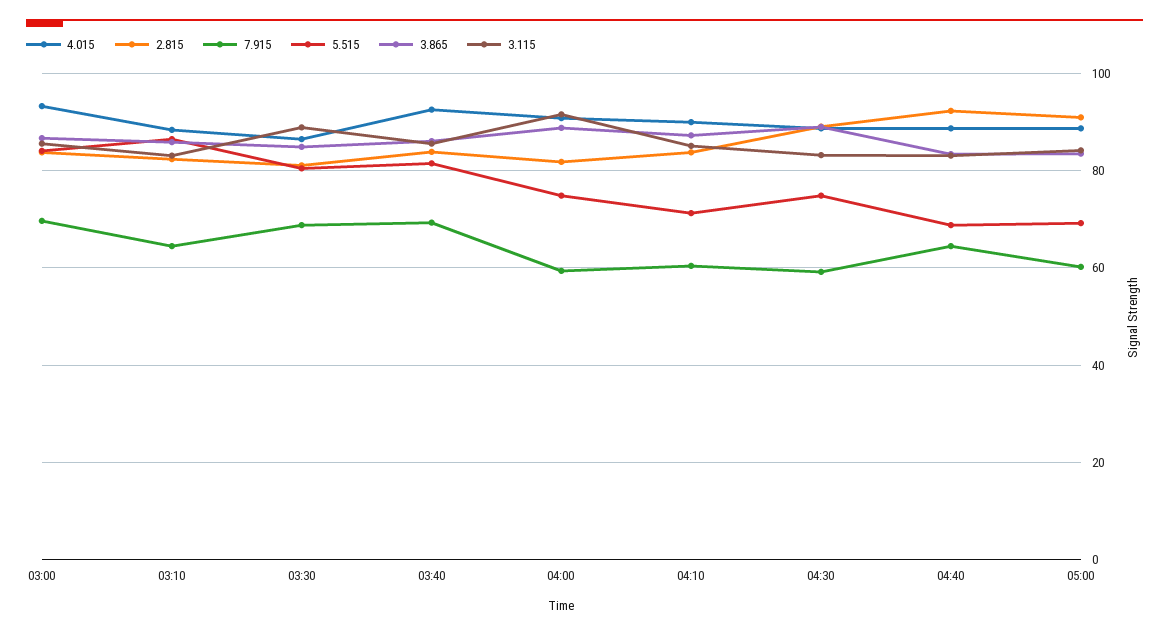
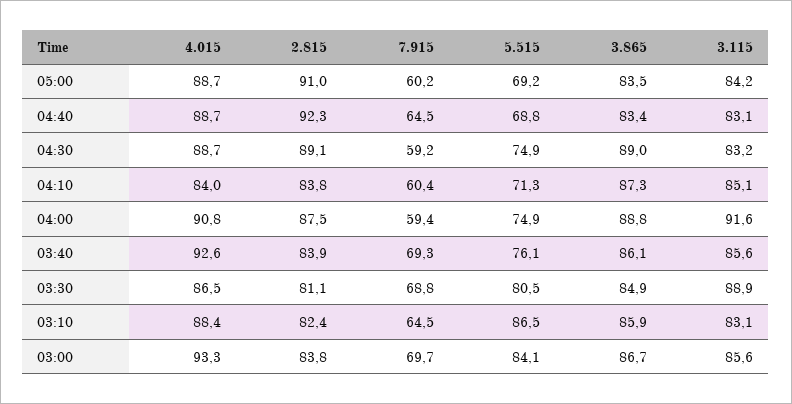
  {
    "4.015": {
      "03:00": 93.3,
      "03:10": 88.4,
      "03:30": 86.5,
      "03:40": 92.6,
      "04:00": 90.8,
-     "04:10": 90,
+     "04:10": 84,
      "04:30": 88.7,
      "04:40": 88.7,
      "05:00": 88.7
    },
    "2.815": {
      "03:00": 83.8,
      "03:10": 82.4,
      "03:30": 81.1,
      "03:40": 83.9,
-     "04:00": 82,
+     "04:00": 87.5,
      "04:10": 83.8,
      "04:30": 89.1,
      "04:40": 92.3,
      "05:00": 91
    },
    "7.915": {
      "03:00": 69.7,
      "03:10": 64.5,
      "03:30": 68.8,
      "03:40": 69.3,
      "04:00": 59.4,
      "04:10": 60.4,
      "04:30": 59.2,
      "04:40": 64.5,
      "05:00": 60.2
    },
    "5.515": {
      "03:00": 84.1,
      "03:10": 86.5,
      "03:30": 80.5,
-     "03:40": 82,
+     "03:40": 76.1,
      "04:00": 74.9,
      "04:10": 71.3,
      "04:30": 74.9,
      "04:40": 68.8,
      "05:00": 69.2
    },
    "3.865": {
      "03:00": 86.7,
      "03:10": 85.9,
      "03:30": 84.9,
      "03:40": 86.1,
      "04:00": 88.8,
      "04:10": 87.3,
      "04:30": 89,
      "04:40": 83.4,
      "05:00": 83.5
    },
    "3.115": {
      "03:00": 85.6,
      "03:10": 83.1,
      "03:30": 88.9,
      "03:40": 85.6,
      "04:00": 91.6,
      "04:10": 85.1,
      "04:30": 83.2,
      "04:40": 83.1,
      "05:00": 84.2
    }
  }

